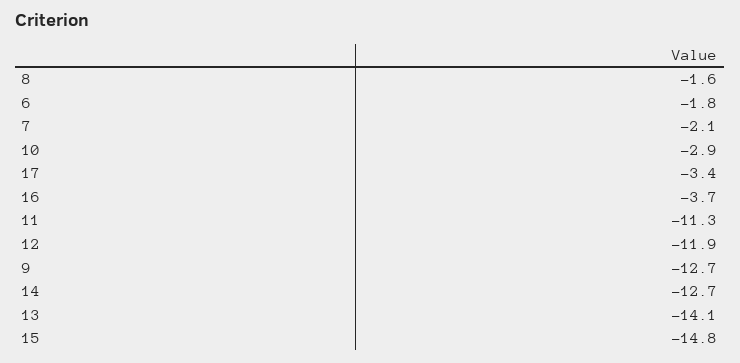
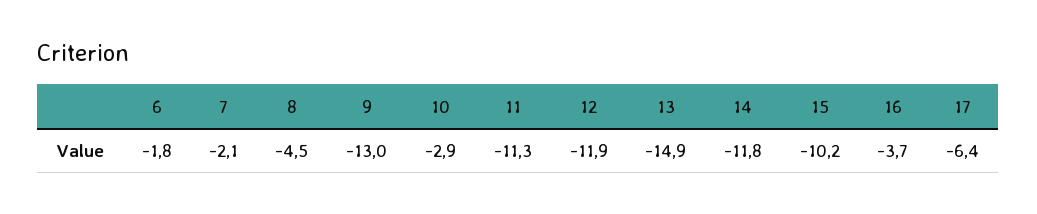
  {
-   "8": -1.6,
+   "8": -4.5,
    "6": -1.8,
    "7": -2.1,
    "10": -2.9,
-   "17": -3.4,
+   "17": -6.4,
    "16": -3.7,
    "11": -11.3,
    "12": -11.9,
-   "9": -12.7,
+   "9": -13,
-   "14": -12.7,
+   "14": -11.8,
-   "13": -14.1,
+   "13": -14.9,
-   "15": -14.8
+   "15": -10.2
  }

